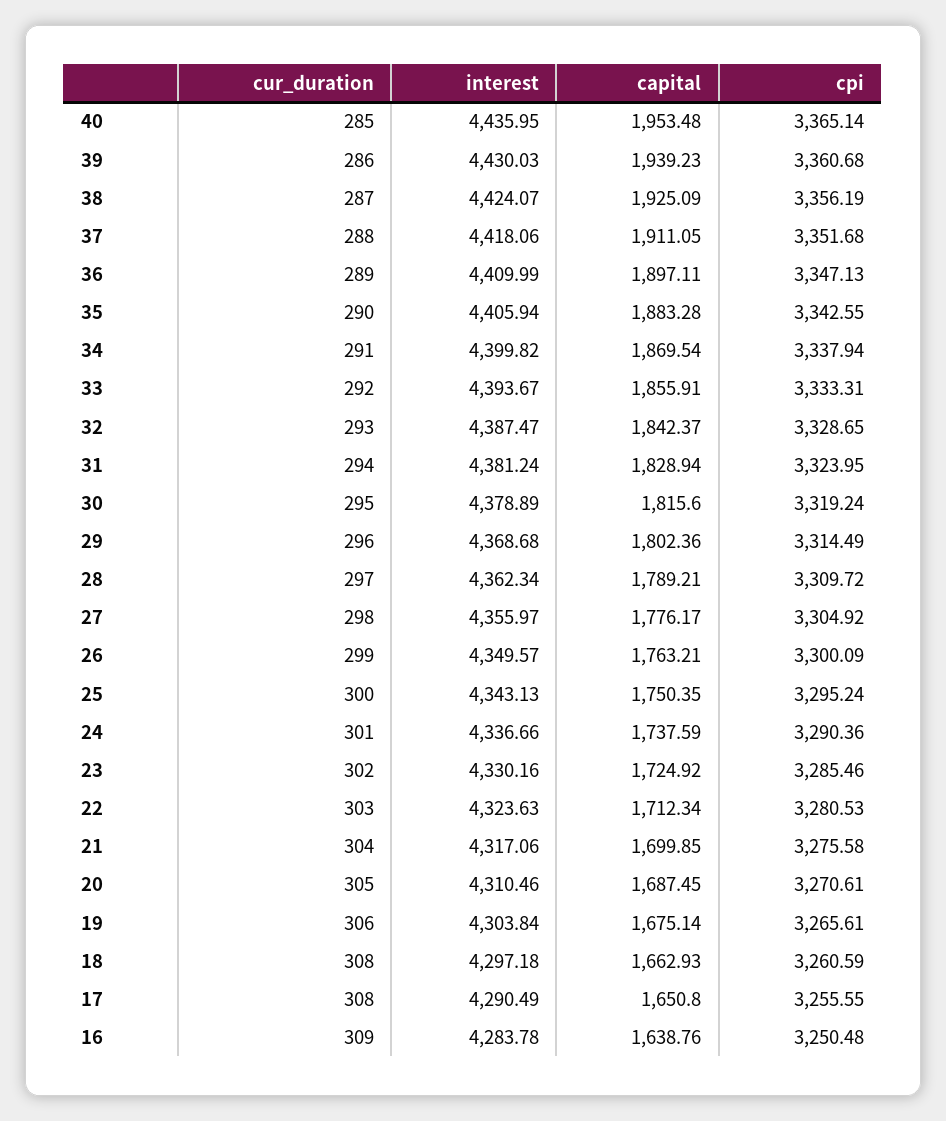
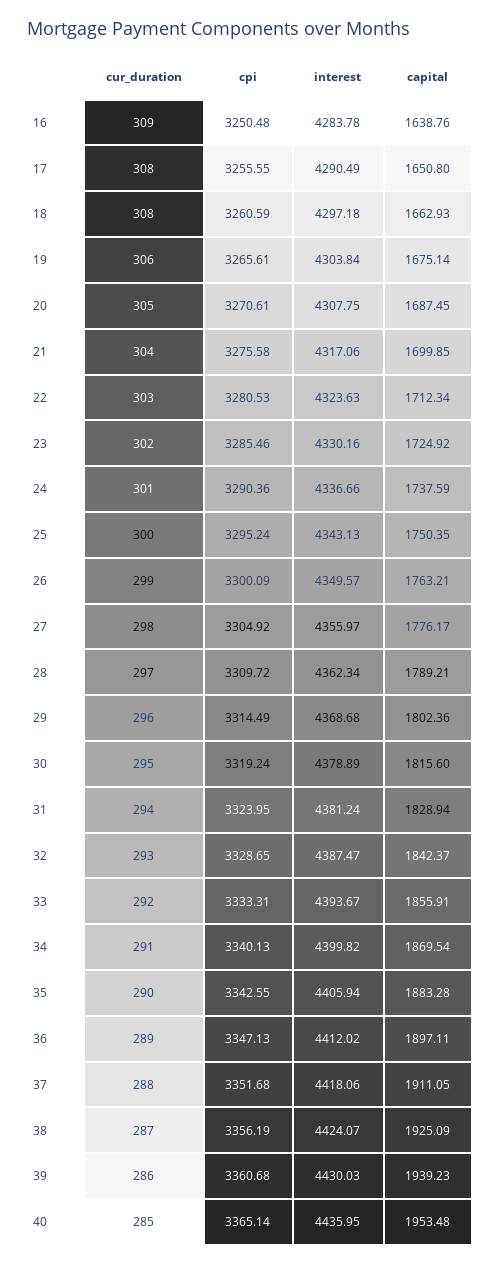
  {
    "cur_duration": {
      "40": 285,
      "39": 286,
      "38": 287,
      "37": 288,
      "36": 289,
      "35": 290,
      "34": 291,
      "33": 292,
      "32": 293,
      "31": 294,
      "30": 295,
      "29": 296,
      "28": 297,
      "27": 298,
      "26": 299,
      "25": 300,
      "24": 301,
      "23": 302,
      "22": 303,
      "21": 304,
      "20": 305,
      "19": 306,
      "18": 308,
      "17": 308,
      "16": 309
    },
    "interest": {
      "40": 4435.95,
      "39": 4430.03,
      "38": 4424.07,
      "37": 4418.06,
-     "36": 4409.99,
+     "36": 4412.02,
      "35": 4405.94,
      "34": 4399.82,
      "33": 4393.67,
      "32": 4387.47,
      "31": 4381.24,
      "30": 4378.89,
      "29": 4368.68,
      "28": 4362.34,
      "27": 4355.97,
      "26": 4349.57,
      "25": 4343.13,
      "24": 4336.66,
      "23": 4330.16,
      "22": 4323.63,
      "21": 4317.06,
-     "20": 4310.46,
+     "20": 4307.75,
      "19": 4303.84,
      "18": 4297.18,
      "17": 4290.49,
      "16": 4283.78
    },
    "capital": {
      "40": 1953.48,
      "39": 1939.23,
      "38": 1925.09,
      "37": 1911.05,
      "36": 1897.11,
      "35": 1883.28,
      "34": 1869.54,
      "33": 1855.91,
      "32": 1842.37,
      "31": 1828.94,
      "30": 1815.6,
      "29": 1802.36,
      "28": 1789.21,
      "27": 1776.17,
      "26": 1763.21,
      "25": 1750.35,
      "24": 1737.59,
      "23": 1724.92,
      "22": 1712.34,
      "21": 1699.85,
      "20": 1687.45,
      "19": 1675.14,
      "18": 1662.93,
      "17": 1650.8,
      "16": 1638.76
    },
    "cpi": {
      "40": 3365.14,
      "39": 3360.68,
      "38": 3356.19,
      "37": 3351.68,
      "36": 3347.13,
      "35": 3342.55,
-     "34": 3337.94,
+     "34": 3340.13,
      "33": 3333.31,
      "32": 3328.65,
      "31": 3323.95,
      "30": 3319.24,
      "29": 3314.49,
      "28": 3309.72,
      "27": 3304.92,
      "26": 3300.09,
      "25": 3295.24,
      "24": 3290.36,
      "23": 3285.46,
      "22": 3280.53,
      "21": 3275.58,
      "20": 3270.61,
      "19": 3265.61,
      "18": 3260.59,
      "17": 3255.55,
      "16": 3250.48
    }
  }

